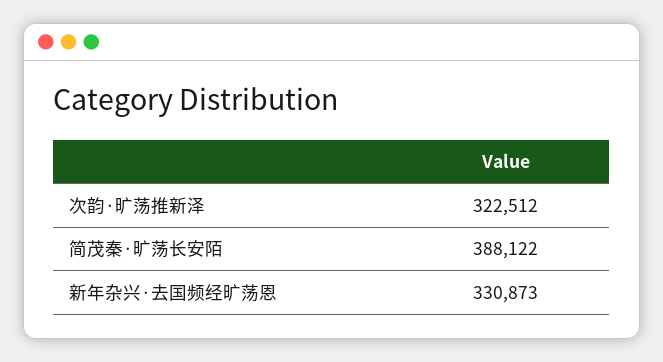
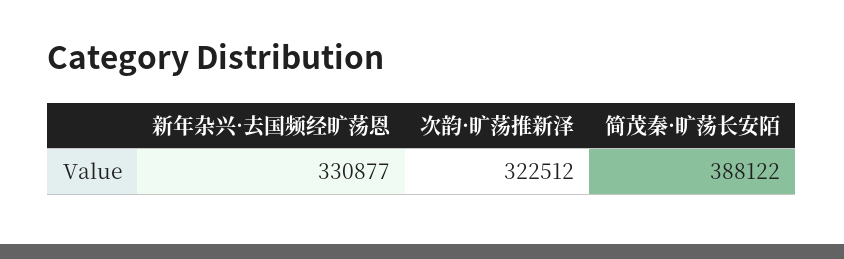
  {
    "次韵·旷荡推新泽": 322512,
    "简茂秦·旷荡长安陌": 388122,
-   "新年杂兴·去国频经旷荡恩": 330873
+   "新年杂兴·去国频经旷荡恩": 330877
  }

